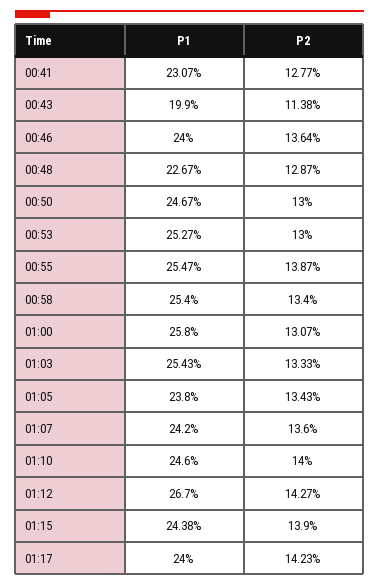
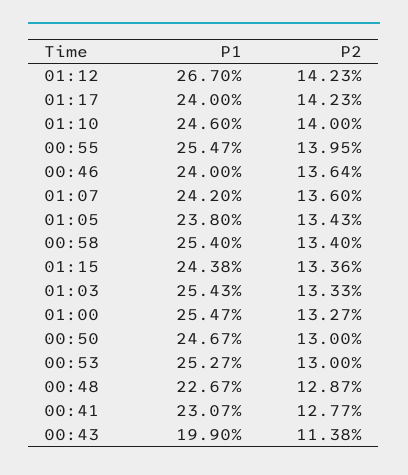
  {
    "P1": {
      "00:41": 23.07,
      "00:43": 19.9,
      "00:46": 24,
      "00:48": 22.67,
      "00:50": 24.67,
      "00:53": 25.27,
      "00:55": 25.47,
      "00:58": 25.4,
-     "01:00": 25.8,
+     "01:00": 25.47,
      "01:03": 25.43,
      "01:05": 23.8,
      "01:07": 24.2,
      "01:10": 24.6,
      "01:12": 26.7,
      "01:15": 24.38,
      "01:17": 24
    },
    "P2": {
      "00:41": 12.77,
      "00:43": 11.38,
      "00:46": 13.64,
      "00:48": 12.87,
      "00:50": 13,
      "00:53": 13,
-     "00:55": 13.87,
+     "00:55": 13.95,
      "00:58": 13.4,
-     "01:00": 13.07,
+     "01:00": 13.27,
      "01:03": 13.33,
      "01:05": 13.43,
      "01:07": 13.6,
      "01:10": 14,
-     "01:12": 14.27,
+     "01:12": 14.23,
-     "01:15": 13.9,
+     "01:15": 13.36,
      "01:17": 14.23
    }
  }

